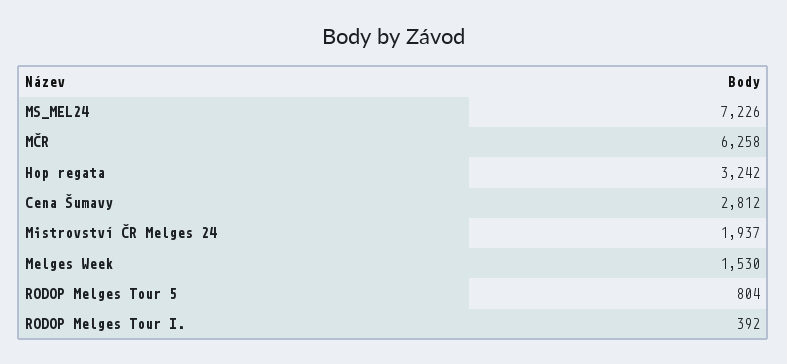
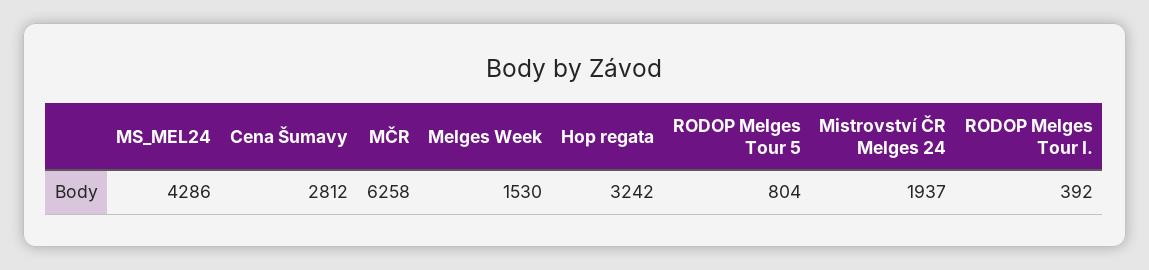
  {
-   "MS_MEL24": 7226,
+   "MS_MEL24": 4286,
    "MČR": 6258,
    "Hop regata": 3242,
    "Cena Šumavy": 2812,
    "Mistrovství ČR Melges 24": 1937,
    "Melges Week": 1530,
    "RODOP Melges Tour 5": 804,
    "RODOP Melges Tour I.": 392
  }

